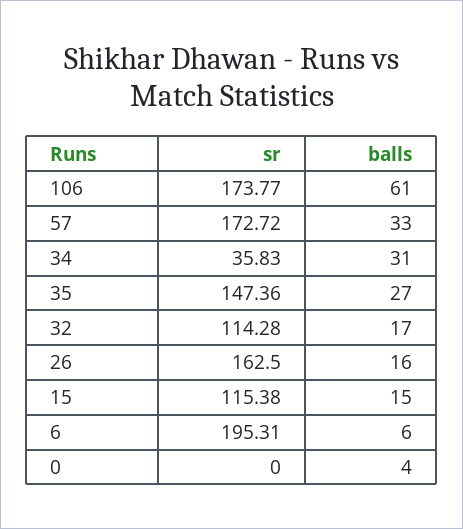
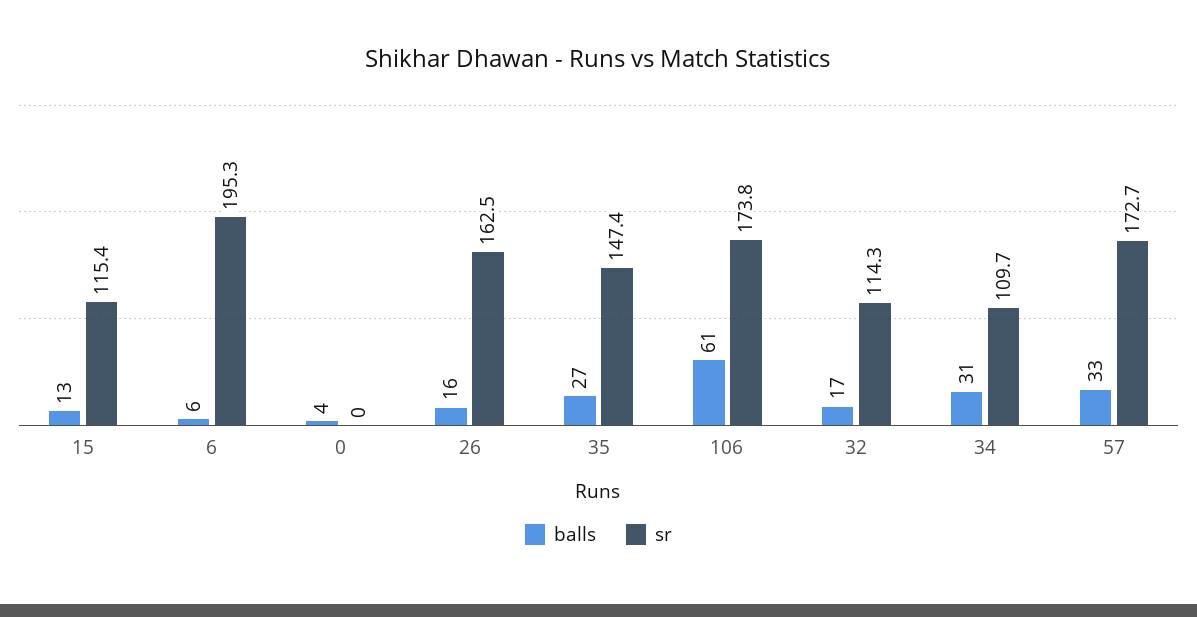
  {
    "sr": {
      "106": 173.77,
      "57": 172.72,
-     "34": 35.83,
+     "34": 109.7,
      "35": 147.36,
      "32": 114.28,
      "26": 162.5,
      "15": 115.38,
      "6": 195.31,
      "0": 0
    },
    "balls": {
      "106": 61,
      "57": 33,
      "34": 31,
      "35": 27,
      "32": 17,
      "26": 16,
-     "15": 15,
+     "15": 13,
      "6": 6,
      "0": 4
    }
  }

